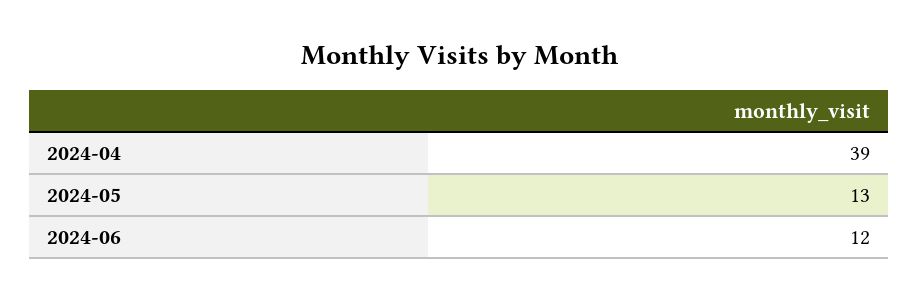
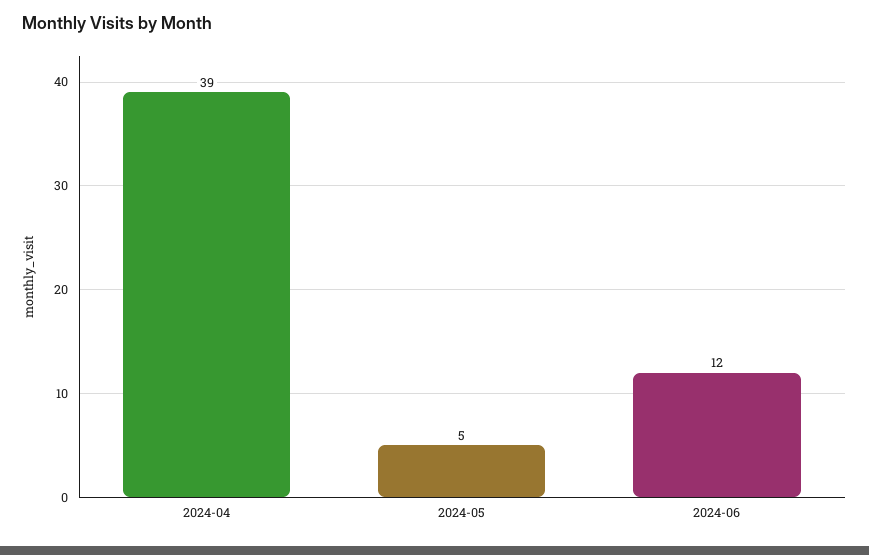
  {
    "2024-04": 39,
-   "2024-05": 13,
+   "2024-05": 5,
    "2024-06": 12
  }

